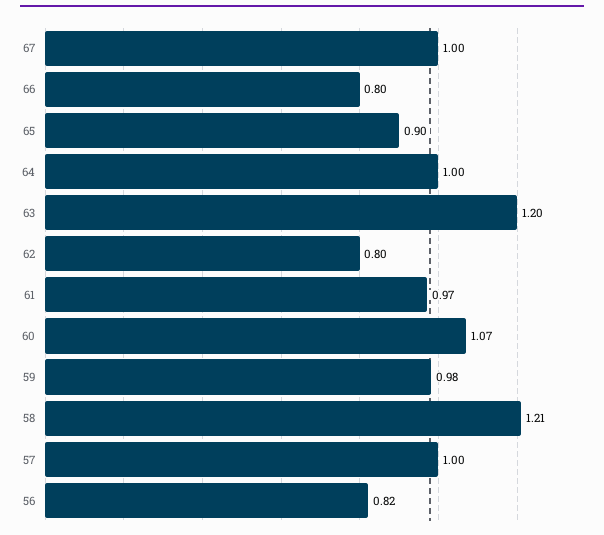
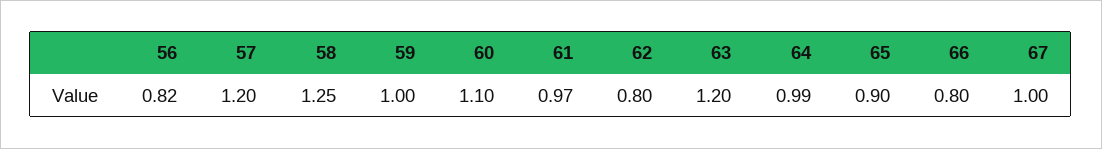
  {
    "67": 1,
    "66": 0.8,
    "65": 0.9,
-   "64": 1,
+   "64": 0.99,
    "63": 1.2,
    "62": 0.8,
    "61": 0.97,
-   "60": 1.07,
+   "60": 1.1,
-   "59": 0.98,
+   "59": 1,
-   "58": 1.21,
+   "58": 1.25,
-   "57": 1,
+   "57": 1.2,
    "56": 0.82
  }

